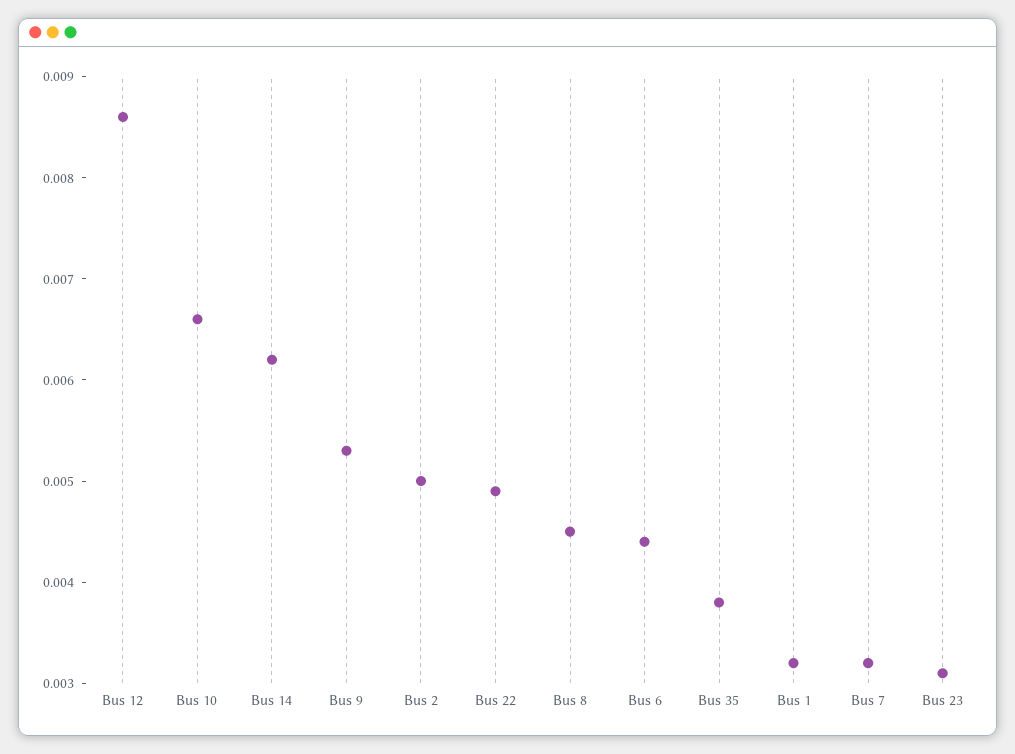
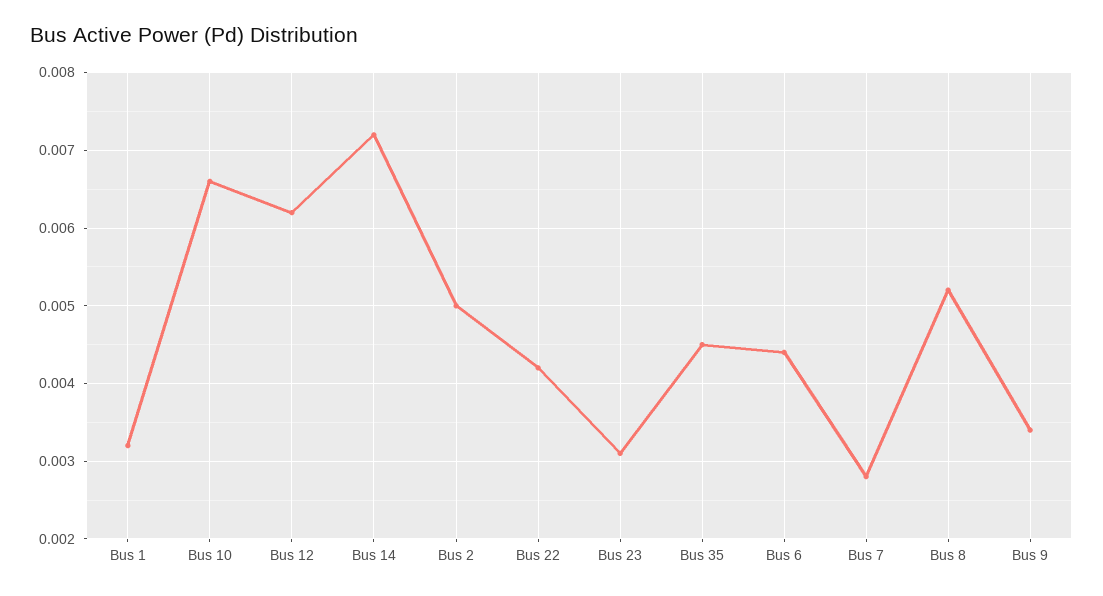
  {
-   "Bus 12": 0.0086,
+   "Bus 12": 0.0062,
    "Bus 10": 0.0066,
-   "Bus 14": 0.0062,
+   "Bus 14": 0.0072,
-   "Bus 9": 0.0053,
+   "Bus 9": 0.0034,
    "Bus 2": 0.005,
-   "Bus 22": 0.0049,
+   "Bus 22": 0.0042,
-   "Bus 8": 0.0045,
+   "Bus 8": 0.0052,
    "Bus 6": 0.0044,
-   "Bus 35": 0.0038,
+   "Bus 35": 0.0045,
    "Bus 1": 0.0032,
-   "Bus 7": 0.0032,
+   "Bus 7": 0.0028,
    "Bus 23": 0.0031
  }

